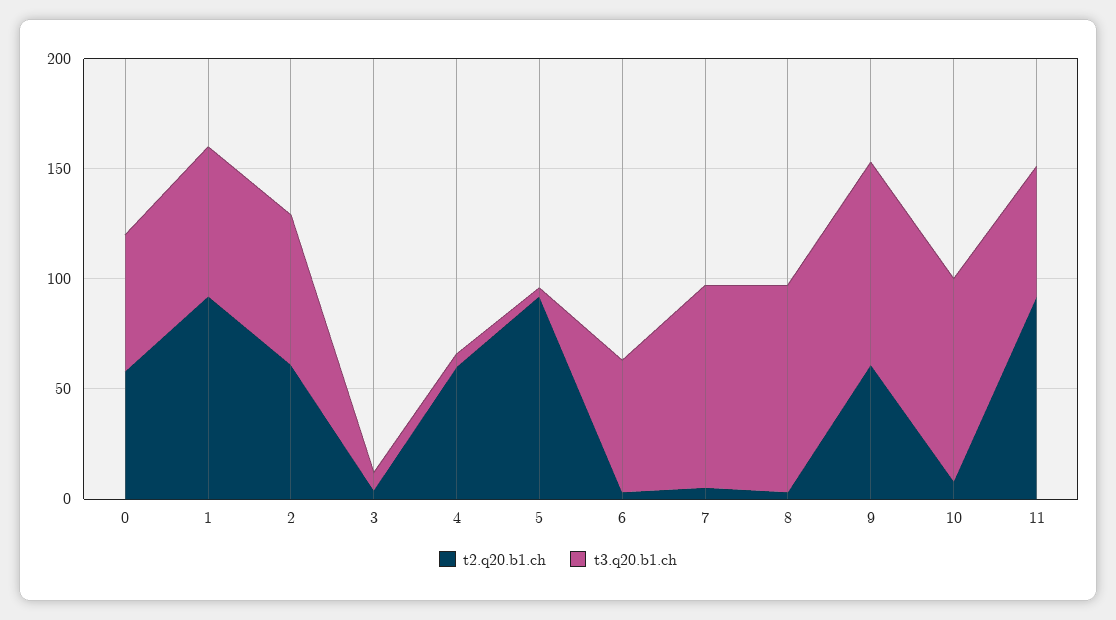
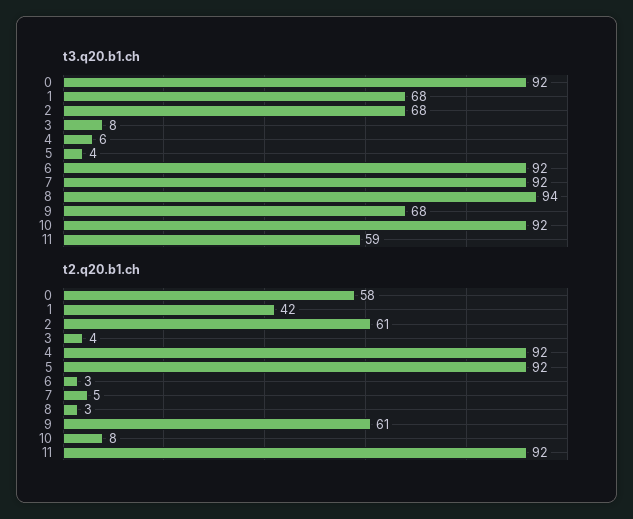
  {
    "t2.q20.b1.ch": {
      "0": 58,
-     "1": 90,
+     "1": 42,
      "2": 61,
      "3": 4,
-     "4": 60,
+     "4": 92,
      "5": 92,
      "6": 3,
      "7": 5,
      "8": 3,
      "9": 61,
      "10": 8,
      "11": 92
    },
    "t3.q20.b1.ch": {
-     "0": 60,
+     "0": 92,
      "1": 68,
      "2": 68,
      "3": 8,
      "4": 6,
      "5": 4,
-     "6": 60,
+     "6": 92,
      "7": 92,
      "8": 94,
-     "9": 90,
+     "9": 68,
      "10": 92,
      "11": 59
    }
  }

